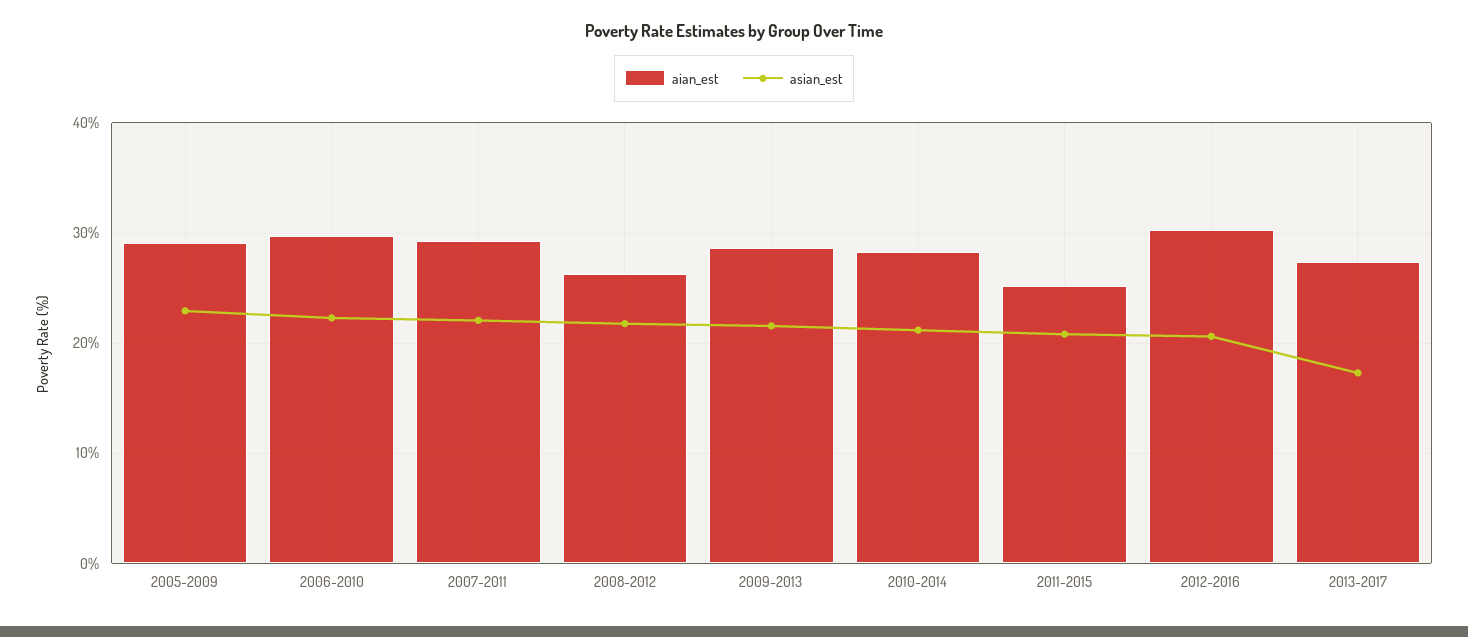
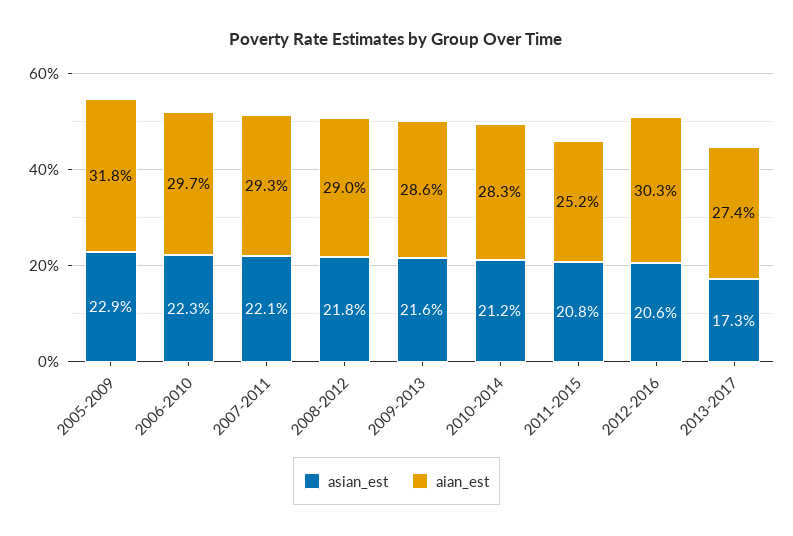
  {
    "aian_est": {
-     "2005-2009": 29,
+     "2005-2009": 31.8,
      "2006-2010": 29.7,
      "2007-2011": 29.3,
-     "2008-2012": 26,
+     "2008-2012": 29,
      "2009-2013": 28.6,
      "2010-2014": 28.3,
      "2011-2015": 25.2,
      "2012-2016": 30.3,
      "2013-2017": 27.4
    },
    "asian_est": {
      "2005-2009": 22.9,
      "2006-2010": 22.3,
      "2007-2011": 22.1,
      "2008-2012": 21.8,
      "2009-2013": 21.6,
      "2010-2014": 21.2,
      "2011-2015": 20.8,
      "2012-2016": 20.6,
      "2013-2017": 17.3
    }
  }

